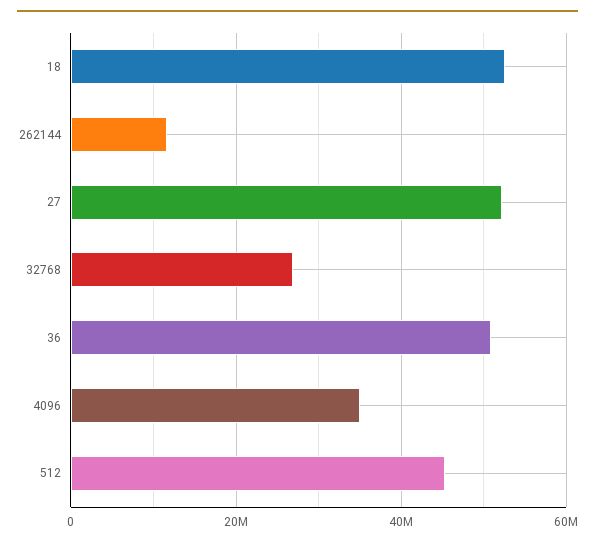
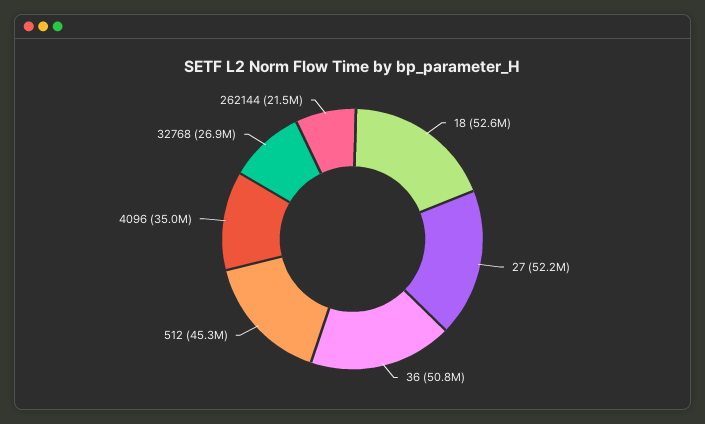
  {
    "18": 52600000,
-   "262144": 12000000,
+   "262144": 21500000,
    "27": 52200000,
    "32768": 26900000,
    "36": 50800000,
    "4096": 35000000,
    "512": 45300000
  }

